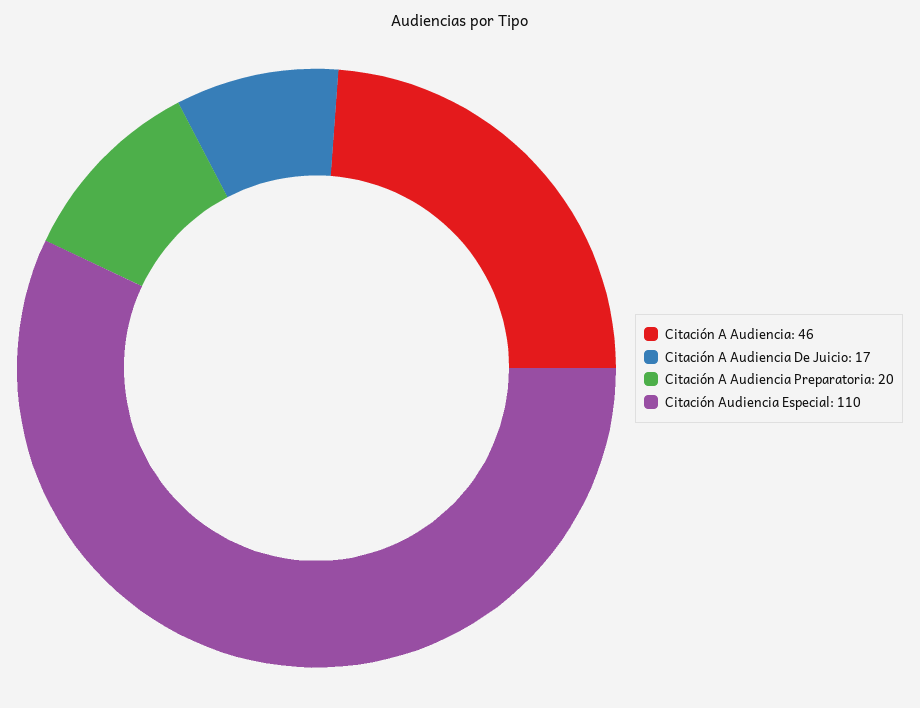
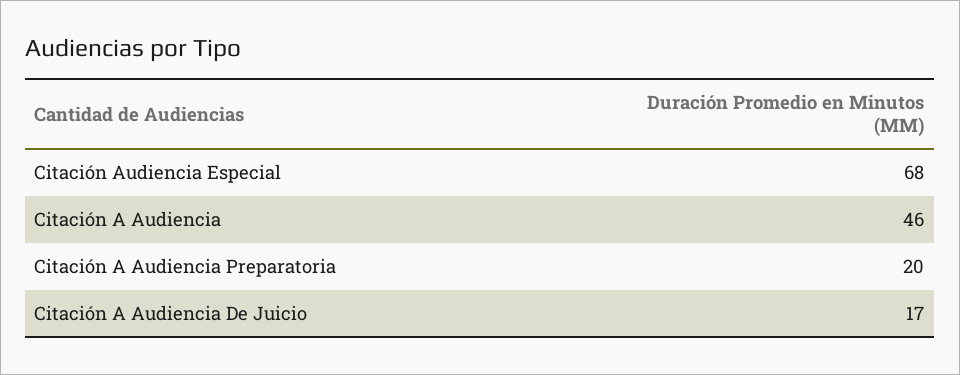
  {
    "Citación A Audiencia": 46,
    "Citación A Audiencia De Juicio": 17,
    "Citación A Audiencia Preparatoria": 20,
-   "Citación Audiencia Especial": 110
+   "Citación Audiencia Especial": 68
  }

